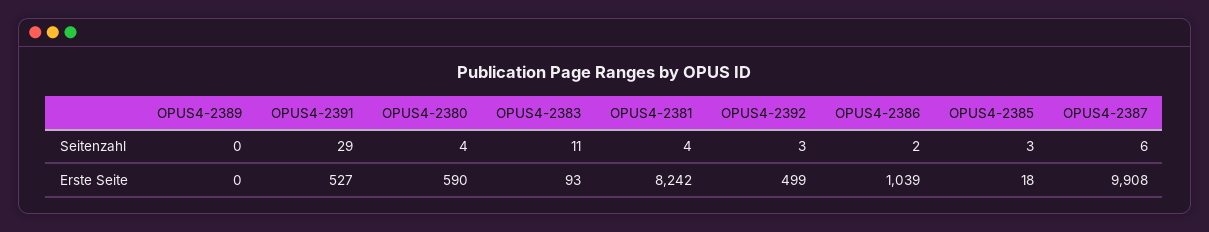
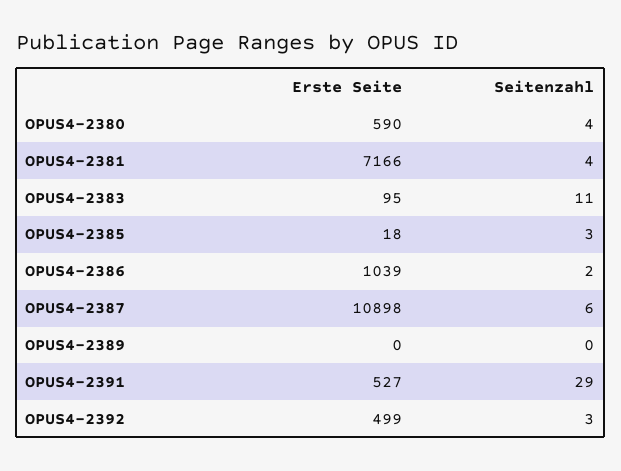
  {
    "OPUS4-2389": {
      "Seitenzahl": 0,
      "Erste Seite": 0
    },
    "OPUS4-2391": {
      "Seitenzahl": 29,
      "Erste Seite": 527
    },
    "OPUS4-2380": {
      "Seitenzahl": 4,
      "Erste Seite": 590
    },
    "OPUS4-2383": {
      "Seitenzahl": 11,
-     "Erste Seite": 93
+     "Erste Seite": 95
    },
    "OPUS4-2381": {
      "Seitenzahl": 4,
-     "Erste Seite": 8242
+     "Erste Seite": 7166
    },
    "OPUS4-2392": {
      "Seitenzahl": 3,
      "Erste Seite": 499
    },
    "OPUS4-2386": {
      "Seitenzahl": 2,
      "Erste Seite": 1039
    },
    "OPUS4-2385": {
      "Seitenzahl": 3,
      "Erste Seite": 18
    },
    "OPUS4-2387": {
      "Seitenzahl": 6,
-     "Erste Seite": 9908
+     "Erste Seite": 10898
    }
  }

